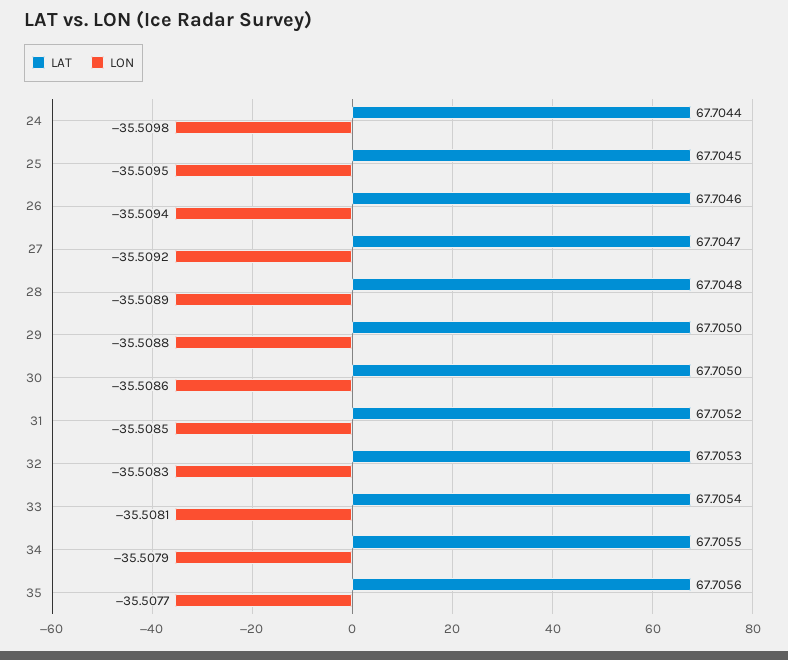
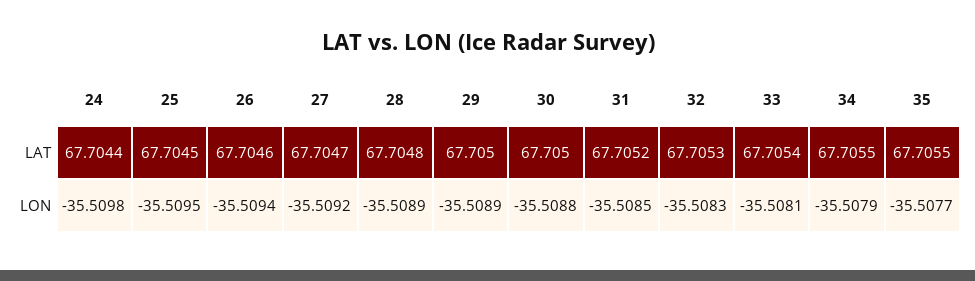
  {
    "LAT": {
      "24": 67.7044,
      "25": 67.7045,
      "26": 67.7046,
      "27": 67.7047,
      "28": 67.7048,
      "29": 67.705,
      "30": 67.705,
      "31": 67.7052,
      "32": 67.7053,
      "33": 67.7054,
      "34": 67.7055,
-     "35": 67.7056
+     "35": 67.7055
    },
    "LON": {
      "24": -35.5098,
      "25": -35.5095,
      "26": -35.5094,
      "27": -35.5092,
      "28": -35.5089,
-     "29": -35.5088,
+     "29": -35.5089,
-     "30": -35.5086,
+     "30": -35.5088,
      "31": -35.5085,
      "32": -35.5083,
      "33": -35.5081,
      "34": -35.5079,
      "35": -35.5077
    }
  }

